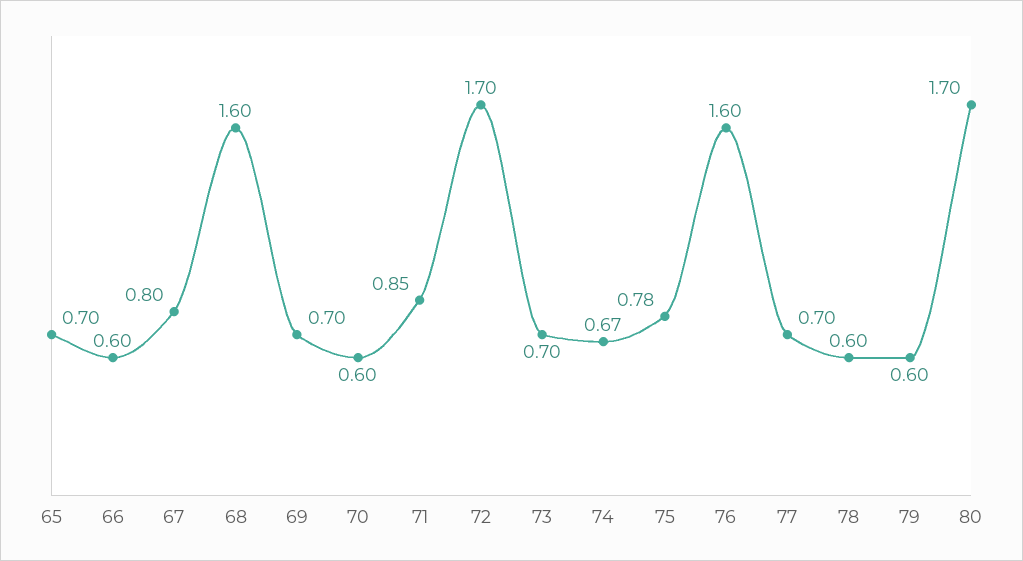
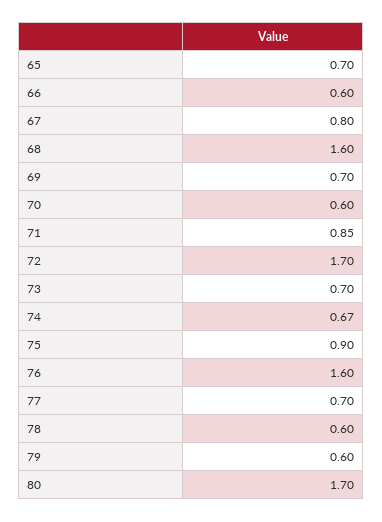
  {
    "65": 0.7,
    "66": 0.6,
    "67": 0.8,
    "68": 1.6,
    "69": 0.7,
    "70": 0.6,
    "71": 0.85,
    "72": 1.7,
    "73": 0.7,
    "74": 0.67,
-   "75": 0.78,
+   "75": 0.9,
    "76": 1.6,
    "77": 0.7,
    "78": 0.6,
    "79": 0.6,
    "80": 1.7
  }

